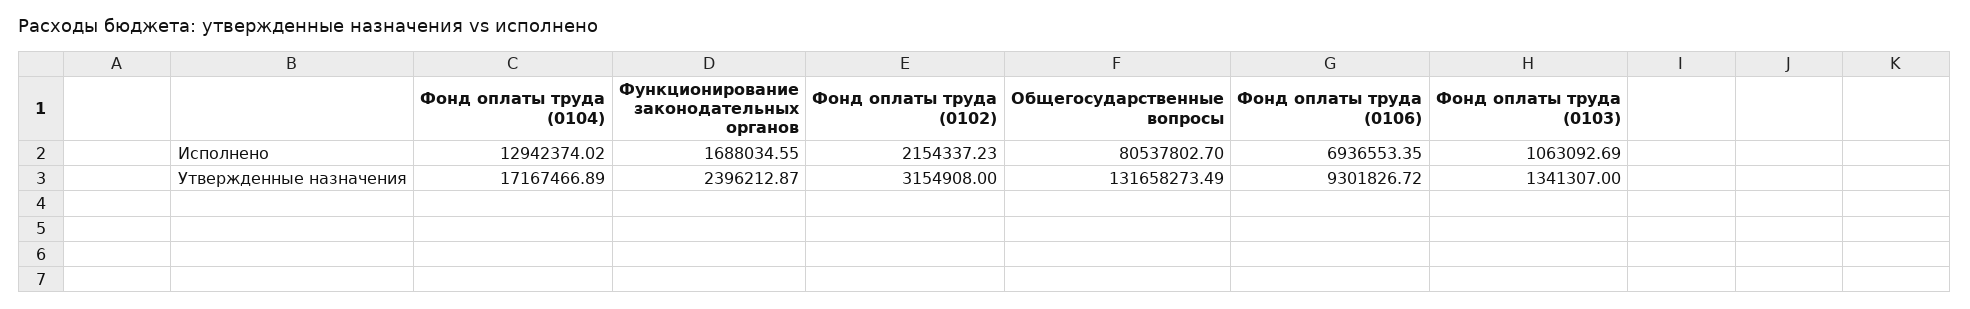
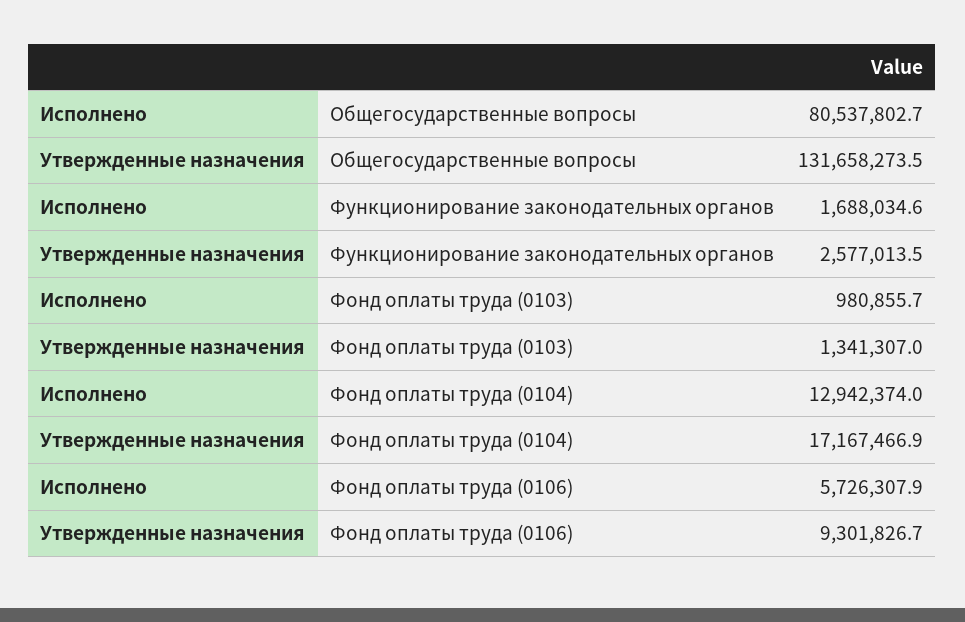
  {
    "Фонд оплаты труда (0104)": {
      "Исполнено": 12942374.02,
      "Утвержденные назначения": 17167466.89
    },
    "Функционирование законодательных органов": {
      "Исполнено": 1688034.55,
-     "Утвержденные назначения": 2396212.87
+     "Утвержденные назначения": 2577013.5
    },
-   "Фонд оплаты труда (0102)": {
-     "Исполнено": 2154337.23,
-     "Утвержденные назначения": 3154908
-   },
    "Общегосударственные вопросы": {
      "Исполнено": 80537802.7,
      "Утвержденные назначения": 131658273.49
    },
    "Фонд оплаты труда (0106)": {
-     "Исполнено": 6936553.35,
+     "Исполнено": 5726307.9,
      "Утвержденные назначения": 9301826.72
    },
    "Фонд оплаты труда (0103)": {
-     "Исполнено": 1063092.69,
+     "Исполнено": 980855.7,
      "Утвержденные назначения": 1341307
    }
  }

